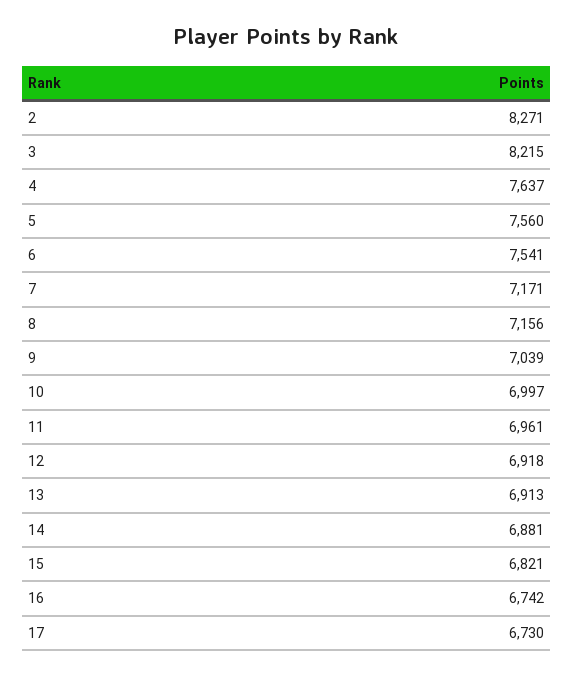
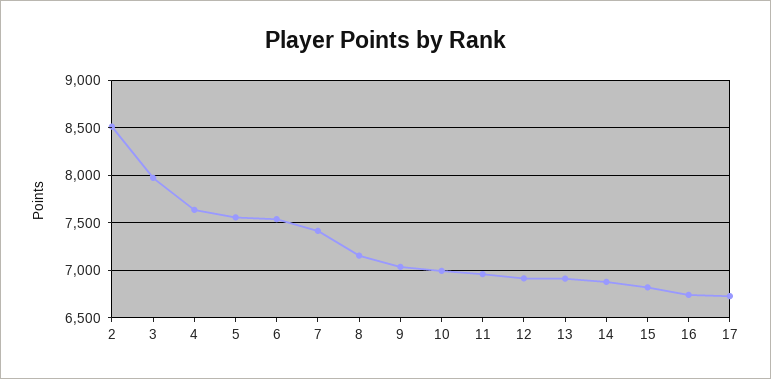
  {
-   "2": 8271,
+   "2": 8500,
-   "3": 8215,
+   "3": 8000,
    "4": 7637,
    "5": 7560,
    "6": 7541,
-   "7": 7171,
+   "7": 7400,
    "8": 7156,
    "9": 7039,
    "10": 6997,
    "11": 6961,
    "12": 6918,
    "13": 6913,
    "14": 6881,
    "15": 6821,
    "16": 6742,
    "17": 6730
  }

